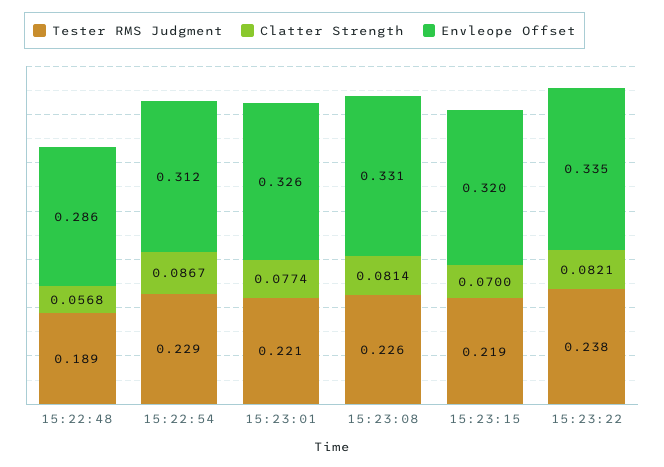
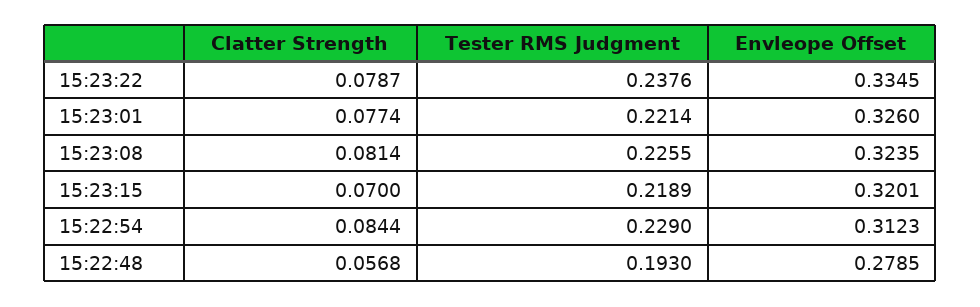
  {
    "Tester RMS Judgment": {
-     "15:22:48": 0.189,
+     "15:22:48": 0.193,
      "15:22:54": 0.229,
      "15:23:01": 0.2214,
      "15:23:08": 0.2255,
      "15:23:15": 0.2189,
      "15:23:22": 0.2376
    },
    "Clatter Strength": {
      "15:22:48": 0.0568,
-     "15:22:54": 0.0867,
+     "15:22:54": 0.0844,
      "15:23:01": 0.0774,
      "15:23:08": 0.0814,
      "15:23:15": 0.07,
-     "15:23:22": 0.0821
+     "15:23:22": 0.0787
    },
    "Envleope Offset": {
-     "15:22:48": 0.286,
+     "15:22:48": 0.2785,
      "15:22:54": 0.3123,
      "15:23:01": 0.326,
-     "15:23:08": 0.331,
+     "15:23:08": 0.3235,
      "15:23:15": 0.3201,
      "15:23:22": 0.3345
    }
  }

